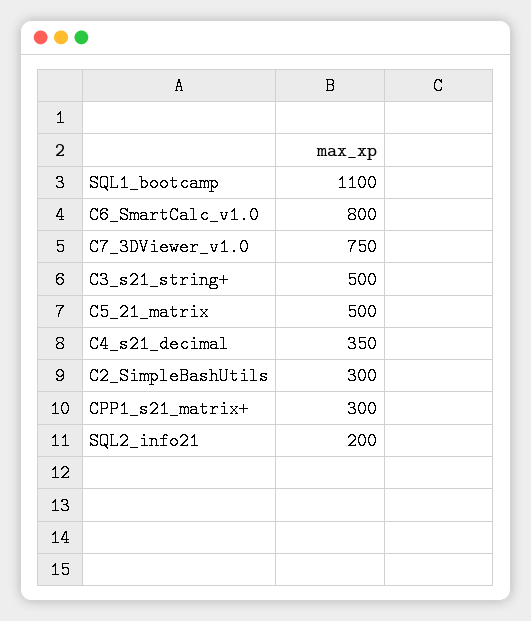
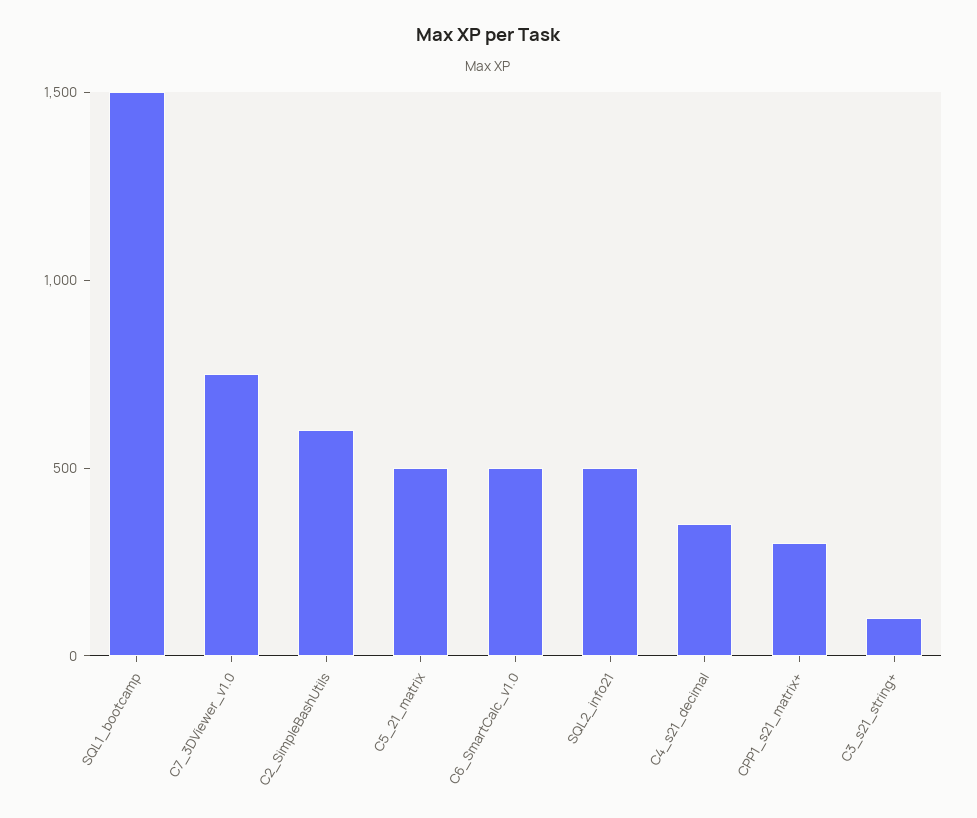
  {
-   "SQL1_bootcamp": 1100,
+   "SQL1_bootcamp": 1500,
-   "C6_SmartCalc_v1.0": 800,
+   "C6_SmartCalc_v1.0": 500,
    "C7_3DViewer_v1.0": 750,
-   "C3_s21_string+": 500,
+   "C3_s21_string+": 100,
    "C5_21_matrix": 500,
    "C4_s21_decimal": 350,
-   "C2_SimpleBashUtils": 300,
+   "C2_SimpleBashUtils": 600,
    "CPP1_s21_matrix+": 300,
-   "SQL2_info21": 200
+   "SQL2_info21": 500
  }

